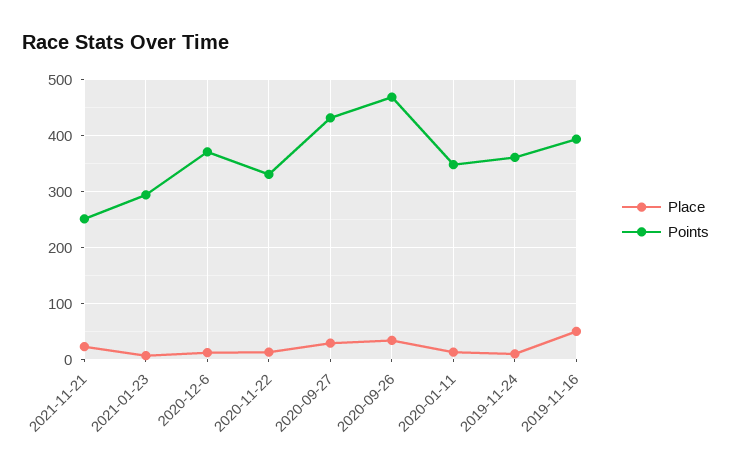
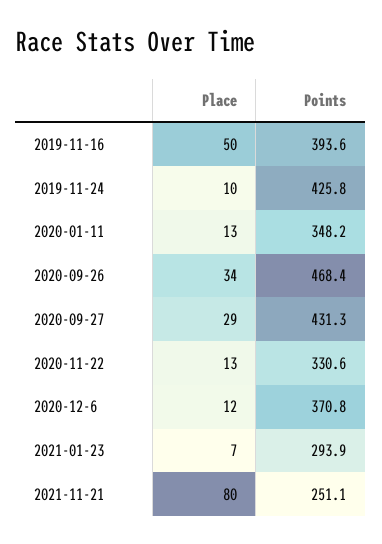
  {
    "Place": {
-     "2021-11-21": 20,
+     "2021-11-21": 80,
      "2021-01-23": 7,
      "2020-12-6": 12,
      "2020-11-22": 13,
      "2020-09-27": 29,
      "2020-09-26": 34,
      "2020-01-11": 13,
      "2019-11-24": 10,
      "2019-11-16": 50
    },
    "Points": {
      "2021-11-21": 251.1,
      "2021-01-23": 293.9,
      "2020-12-6": 370.8,
      "2020-11-22": 330.6,
      "2020-09-27": 431.3,
      "2020-09-26": 468.4,
      "2020-01-11": 348.2,
-     "2019-11-24": 360,
+     "2019-11-24": 425.8,
      "2019-11-16": 393.6
    }
  }

